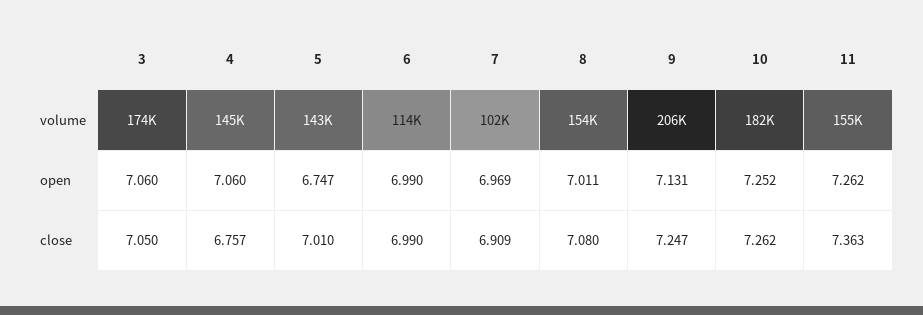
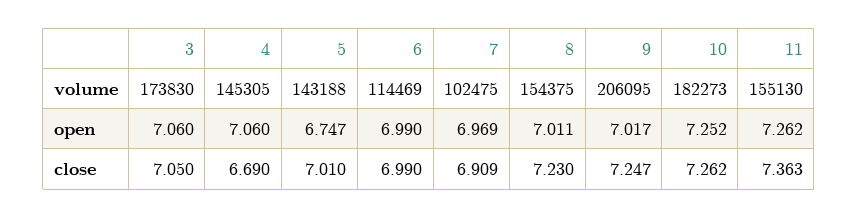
  {
    "3": {
      "volume": 173830,
      "open": 7.06,
      "close": 7.05
    },
    "4": {
      "volume": 145305,
      "open": 7.06,
-     "close": 6.757
+     "close": 6.69
    },
    "5": {
      "volume": 143188,
      "open": 6.747,
      "close": 7.01
    },
    "6": {
      "volume": 114469,
      "open": 6.99,
      "close": 6.99
    },
    "7": {
      "volume": 102475,
      "open": 6.969,
      "close": 6.909
    },
    "8": {
      "volume": 154375,
      "open": 7.011,
-     "close": 7.08
+     "close": 7.23
    },
    "9": {
      "volume": 206095,
-     "open": 7.131,
+     "open": 7.017,
      "close": 7.247
    },
    "10": {
      "volume": 182273,
      "open": 7.252,
      "close": 7.262
    },
    "11": {
      "volume": 155130,
      "open": 7.262,
      "close": 7.363
    }
  }

